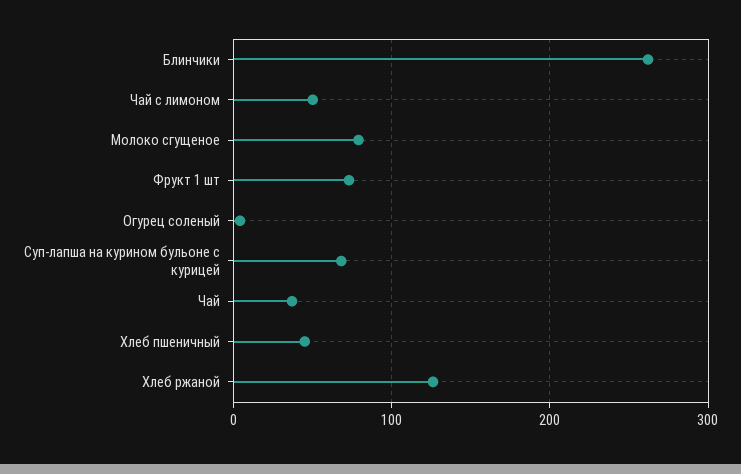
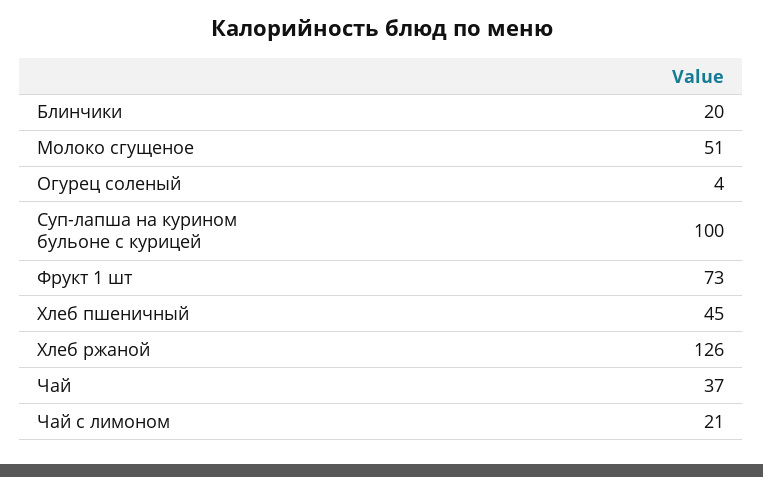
  {
-   "Блинчики": 260,
+   "Блинчики": 20,
-   "Чай с лимоном": 50,
+   "Чай с лимоном": 21,
-   "Молоко сгущеное": 80,
+   "Молоко сгущеное": 51,
    "Фрукт 1 шт": 73,
    "Огурец соленый": 4,
-   "Суп-лапша на курином бульоне с курицей": 70,
+   "Суп-лапша на курином бульоне с курицей": 100,
    "Чай": 37,
    "Хлеб пшеничный": 45,
    "Хлеб ржаной": 126
  }

